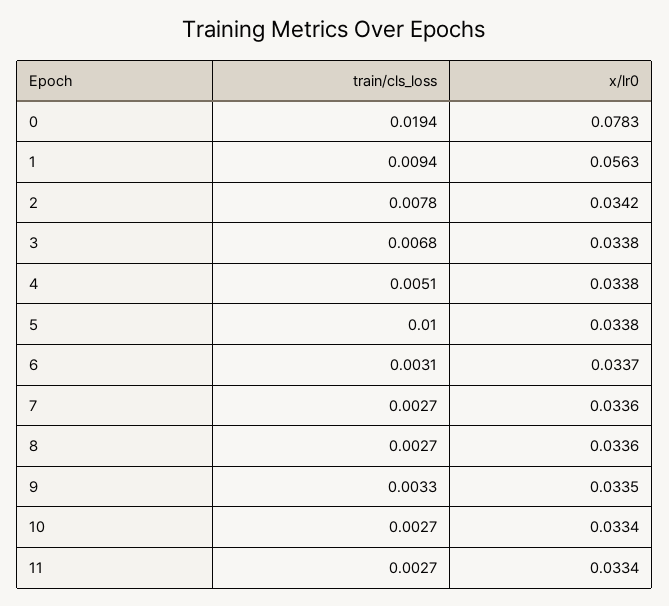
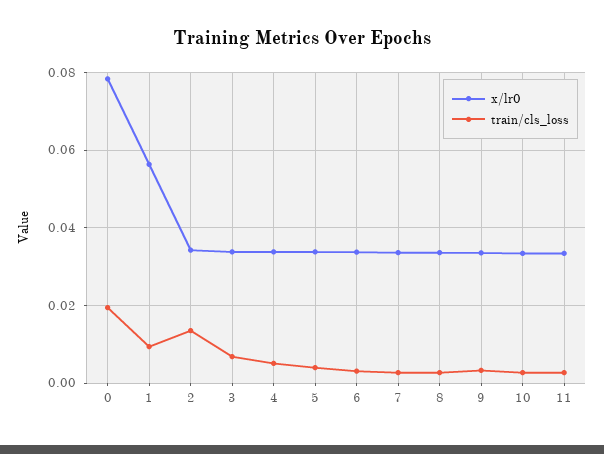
  {
    "train/cls_loss": {
      "0": 0.0194,
      "1": 0.0094,
-     "2": 0.0078,
+     "2": 0.014,
      "3": 0.0068,
      "4": 0.0051,
-     "5": 0.01,
+     "5": 0.004,
      "6": 0.0031,
      "7": 0.0027,
      "8": 0.0027,
      "9": 0.0033,
      "10": 0.0027,
      "11": 0.0027
    },
    "x/lr0": {
      "0": 0.0783,
      "1": 0.0563,
      "2": 0.0342,
      "3": 0.0338,
      "4": 0.0338,
      "5": 0.0338,
      "6": 0.0337,
      "7": 0.0336,
      "8": 0.0336,
      "9": 0.0335,
      "10": 0.0334,
      "11": 0.0334
    }
  }

